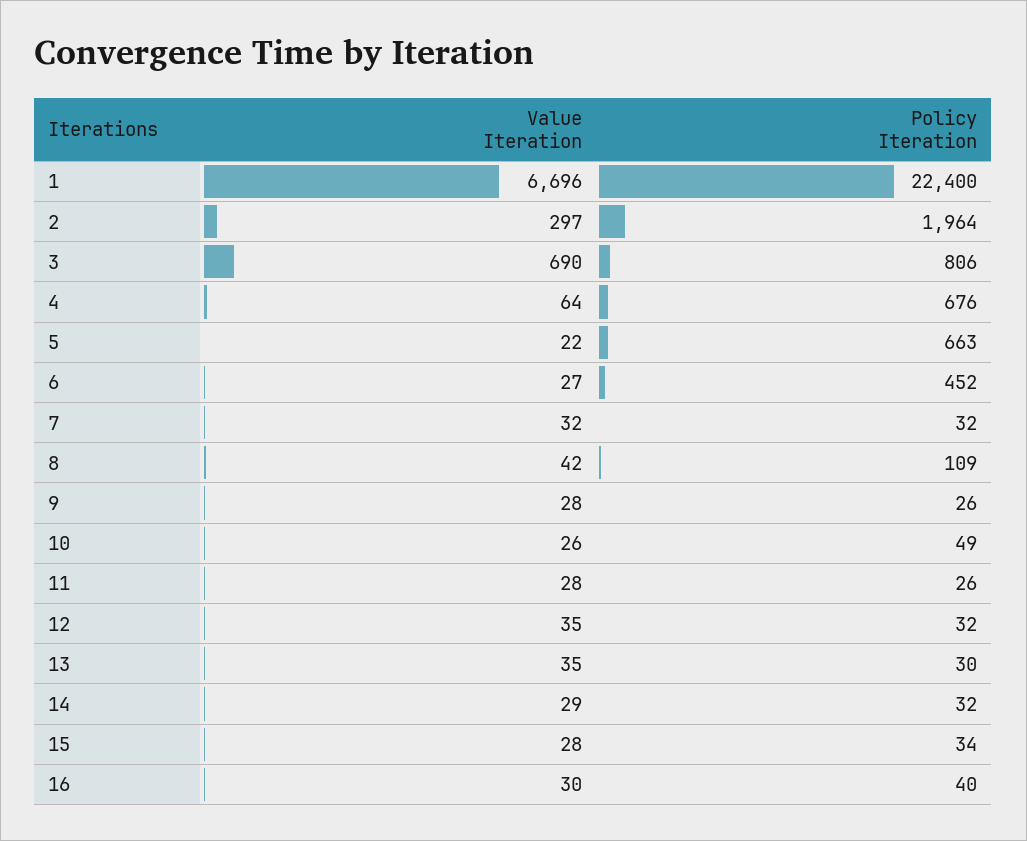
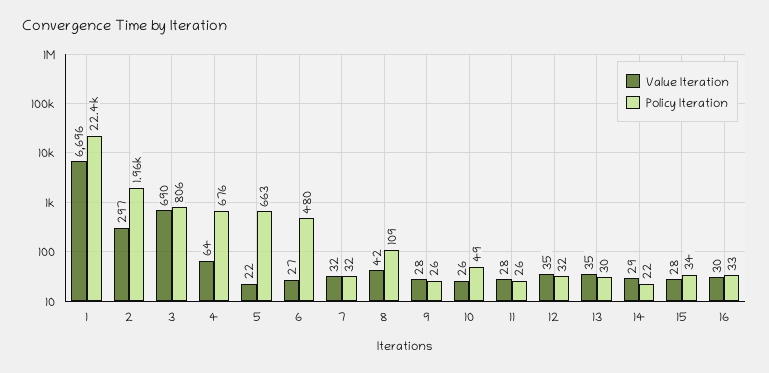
  {
    "Value Iteration": {
      "1": 6696,
      "2": 297,
      "3": 690,
      "4": 64,
      "5": 22,
      "6": 27,
      "7": 32,
      "8": 42,
      "9": 28,
      "10": 26,
      "11": 28,
      "12": 35,
      "13": 35,
      "14": 29,
      "15": 28,
      "16": 30
    },
    "Policy Iteration": {
      "1": 22400,
      "2": 1964,
      "3": 806,
      "4": 676,
      "5": 663,
-     "6": 452,
+     "6": 480,
      "7": 32,
      "8": 109,
      "9": 26,
      "10": 49,
      "11": 26,
      "12": 32,
      "13": 30,
-     "14": 32,
+     "14": 22,
      "15": 34,
-     "16": 40
+     "16": 33
    }
  }

